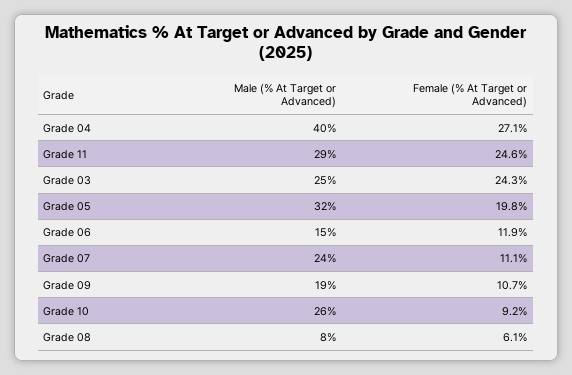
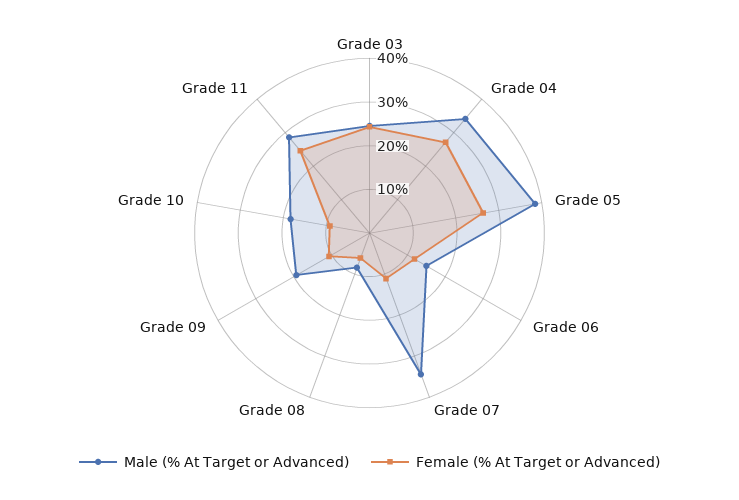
  {
    "Male (% At Target or Advanced)": {
-     "Grade 04": 40,
+     "Grade 04": 34,
      "Grade 11": 29,
      "Grade 03": 25,
-     "Grade 05": 32,
+     "Grade 05": 38,
      "Grade 06": 15,
-     "Grade 07": 24,
+     "Grade 07": 34,
      "Grade 09": 19,
-     "Grade 10": 26,
+     "Grade 10": 18,
      "Grade 08": 8
    },
    "Female (% At Target or Advanced)": {
      "Grade 04": 27.1,
      "Grade 11": 24.6,
      "Grade 03": 24.3,
-     "Grade 05": 19.8,
+     "Grade 05": 26,
      "Grade 06": 11.9,
      "Grade 07": 11.1,
      "Grade 09": 10.7,
      "Grade 10": 9.2,
      "Grade 08": 6.1
    }
  }

